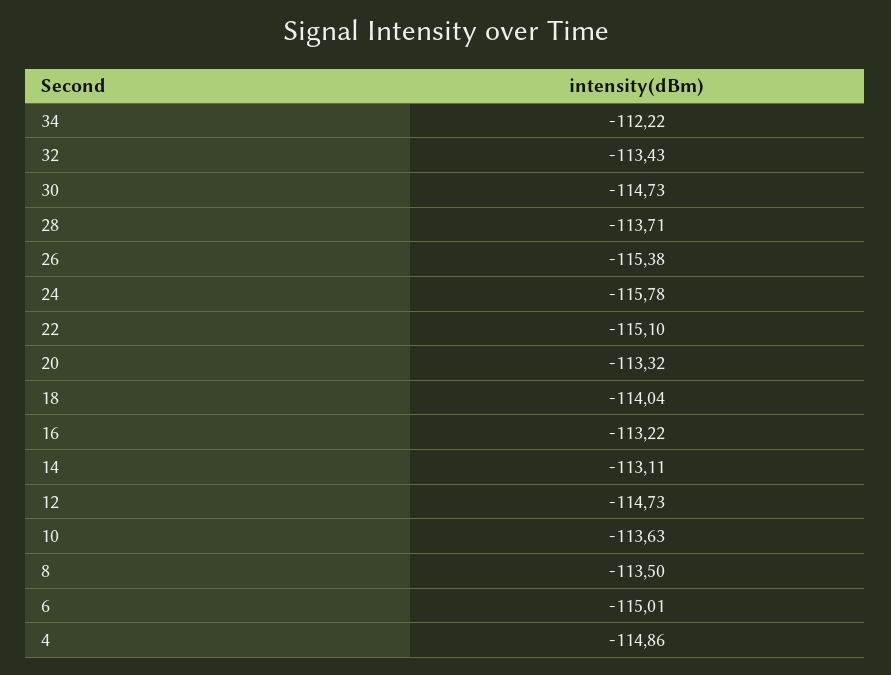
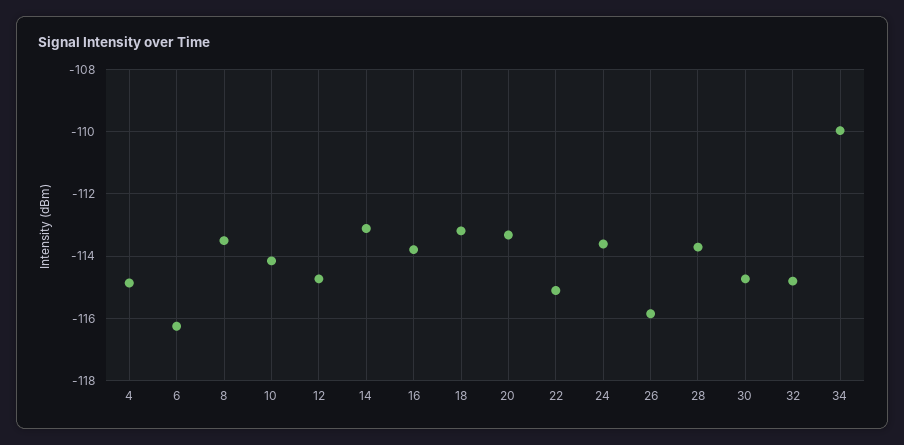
  {
-   "34": -112.22,
+   "34": -110,
-   "32": -113.43,
+   "32": -114.8,
    "30": -114.73,
    "28": -113.71,
-   "26": -115.38,
+   "26": -115.8,
-   "24": -115.78,
+   "24": -113.6,
    "22": -115.1,
    "20": -113.32,
-   "18": -114.04,
+   "18": -113.2,
-   "16": -113.22,
+   "16": -113.8,
    "14": -113.11,
    "12": -114.73,
-   "10": -113.63,
+   "10": -114.2,
    "8": -113.5,
-   "6": -115.01,
+   "6": -116.2,
    "4": -114.86
  }

